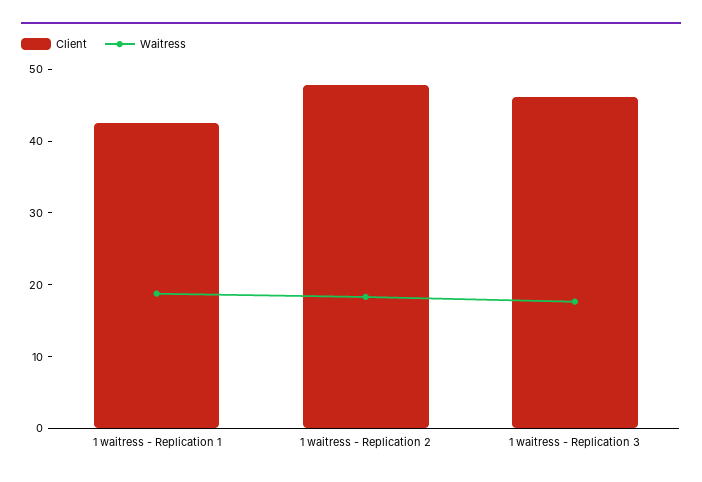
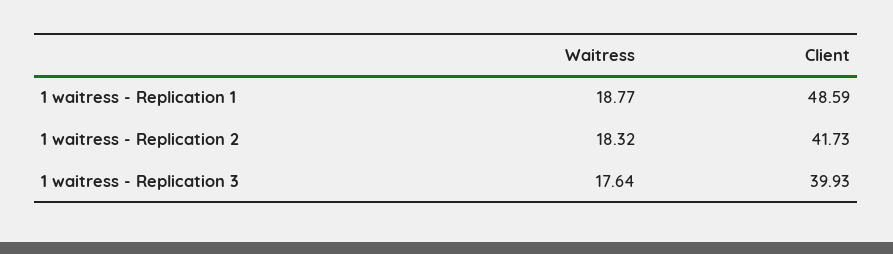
  {
    "Client": {
-     "1 waitress - Replication 1": 42,
+     "1 waitress - Replication 1": 48.59,
-     "1 waitress - Replication 2": 48,
+     "1 waitress - Replication 2": 41.73,
-     "1 waitress - Replication 3": 46
+     "1 waitress - Replication 3": 39.93
    },
    "Waitress": {
      "1 waitress - Replication 1": 18.77,
      "1 waitress - Replication 2": 18.32,
      "1 waitress - Replication 3": 17.64
    }
  }

